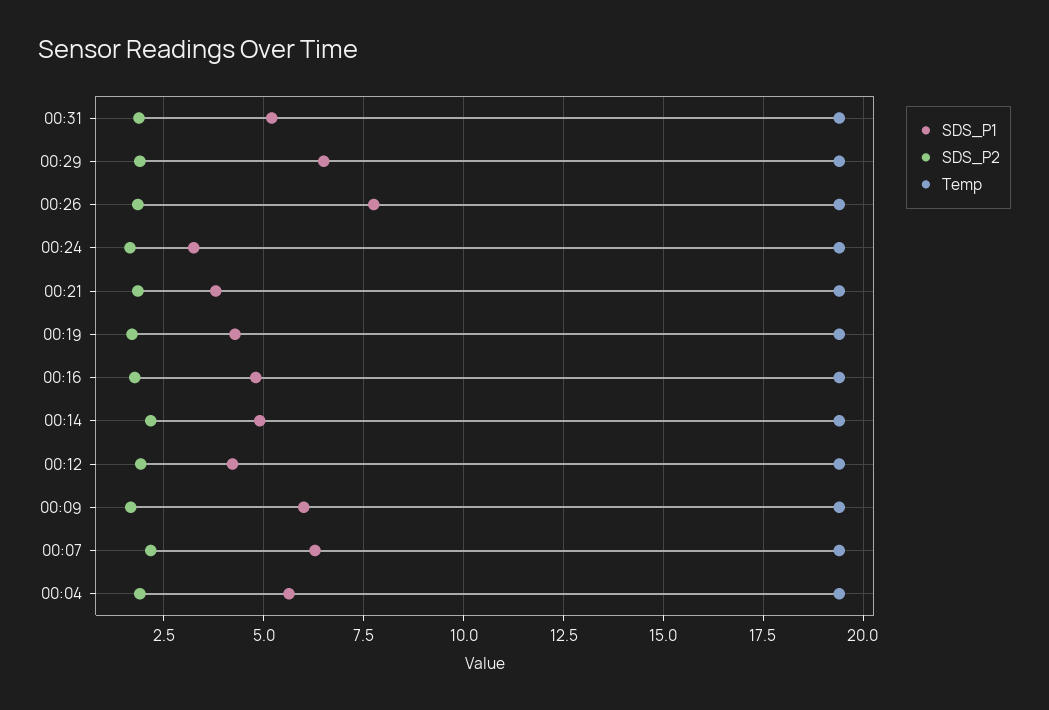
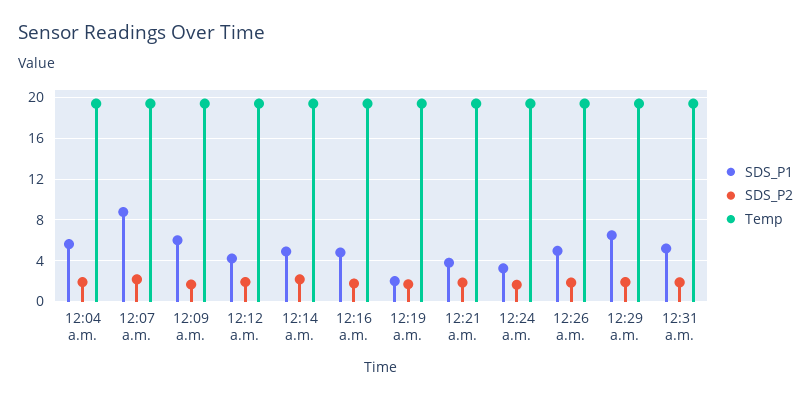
  {
    "SDS_P1": {
      "00:31": 5.25,
      "00:29": 6.5,
-     "00:26": 7.75,
+     "00:26": 5,
      "00:24": 3.25,
      "00:21": 3.75,
-     "00:19": 4.25,
+     "00:19": 2,
      "00:16": 4.75,
      "00:14": 5,
      "00:12": 4.25,
      "00:09": 6,
-     "00:07": 6.25,
+     "00:07": 9,
      "00:04": 5.75
    },
    "SDS_P2": {
      "00:31": 2,
      "00:29": 2,
      "00:26": 1.75,
      "00:24": 1.75,
      "00:21": 1.75,
      "00:19": 1.75,
      "00:16": 1.75,
      "00:14": 2.25,
      "00:12": 2,
      "00:09": 1.75,
      "00:07": 2.25,
      "00:04": 2
    },
    "Temp": {
      "00:31": 19.5,
      "00:29": 19.5,
      "00:26": 19.5,
      "00:24": 19.5,
      "00:21": 19.5,
      "00:19": 19.5,
      "00:16": 19.5,
      "00:14": 19.5,
      "00:12": 19.5,
      "00:09": 19.5,
      "00:07": 19.5,
      "00:04": 19.5
    }
  }

